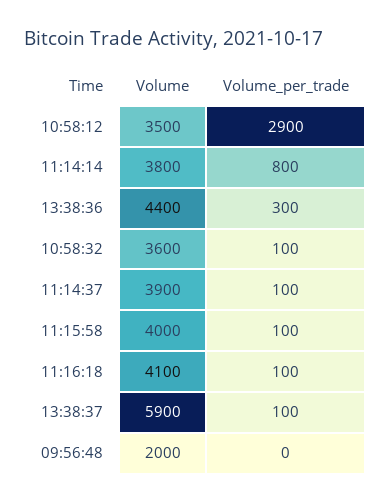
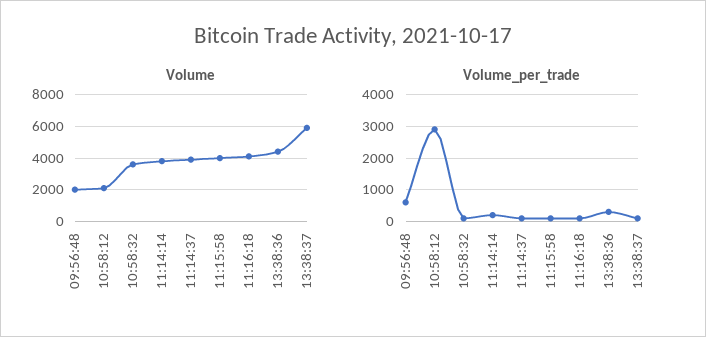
  {
    "Volume": {
-     "10:58:12": 3500,
+     "10:58:12": 2000,
      "11:14:14": 3800,
      "13:38:36": 4400,
      "10:58:32": 3600,
      "11:14:37": 3900,
      "11:15:58": 4000,
      "11:16:18": 4100,
      "13:38:37": 5900,
      "09:56:48": 2000
    },
    "Volume_per_trade": {
      "10:58:12": 2900,
-     "11:14:14": 800,
+     "11:14:14": 200,
      "13:38:36": 300,
      "10:58:32": 100,
      "11:14:37": 100,
      "11:15:58": 100,
      "11:16:18": 100,
      "13:38:37": 100,
-     "09:56:48": 0
+     "09:56:48": 600
    }
  }

